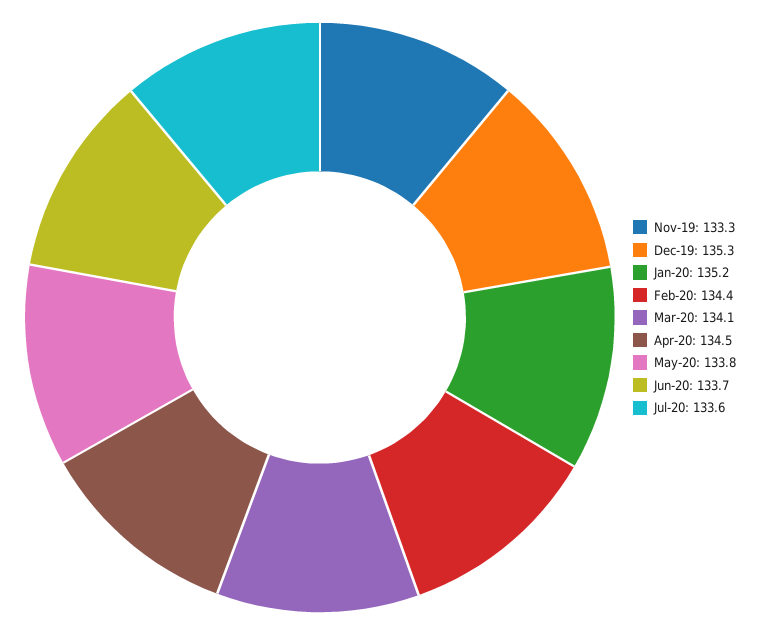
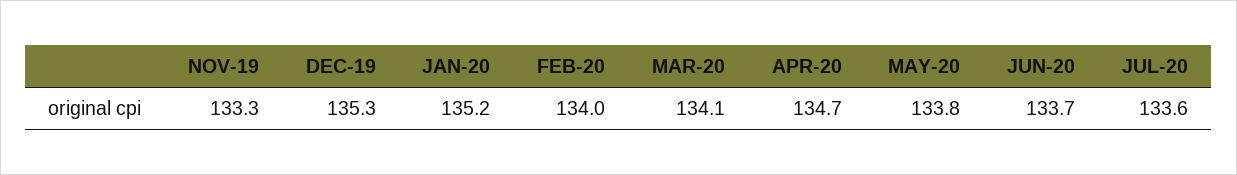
  {
    "Nov-19": 133.3,
    "Dec-19": 135.3,
    "Jan-20": 135.2,
-   "Feb-20": 134.4,
+   "Feb-20": 134,
    "Mar-20": 134.1,
-   "Apr-20": 134.5,
+   "Apr-20": 134.7,
    "May-20": 133.8,
    "Jun-20": 133.7,
    "Jul-20": 133.6
  }

